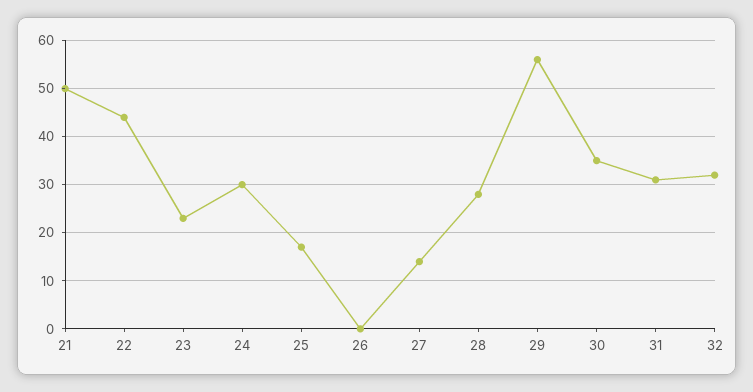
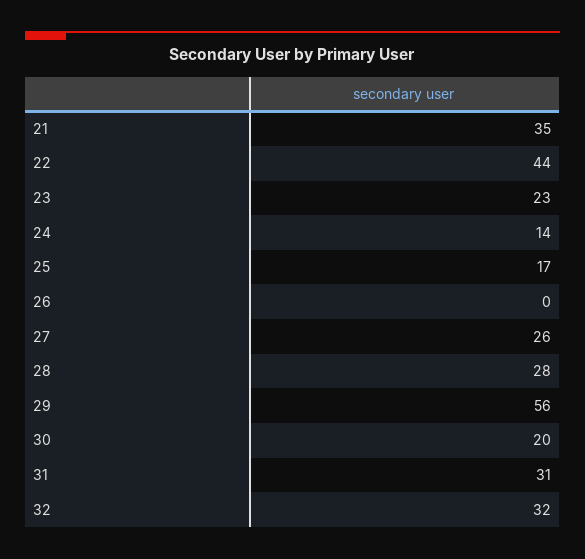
  {
-   "21": 50,
+   "21": 35,
    "22": 44,
    "23": 23,
-   "24": 30,
+   "24": 14,
    "25": 17,
    "26": 0,
-   "27": 15,
+   "27": 26,
    "28": 28,
    "29": 56,
-   "30": 35,
+   "30": 20,
    "31": 31,
    "32": 32
  }

